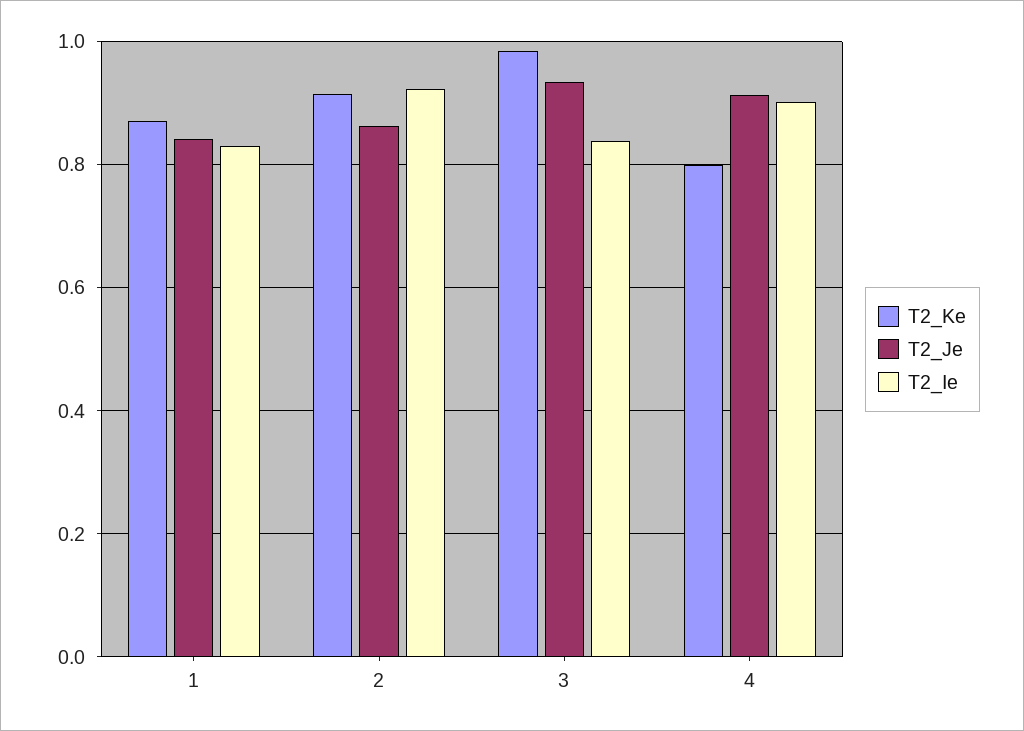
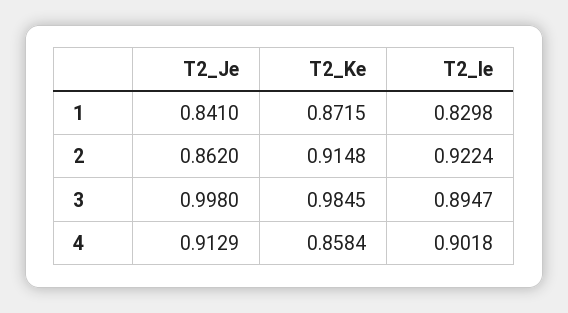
  {
    "T2_Ke": {
      "1": 0.8715,
      "2": 0.9148,
      "3": 0.9845,
-     "4": 0.8
+     "4": 0.8584
    },
    "T2_Je": {
      "1": 0.841,
      "2": 0.862,
-     "3": 0.94,
+     "3": 0.998,
      "4": 0.9129
    },
    "T2_Ie": {
      "1": 0.8298,
      "2": 0.9224,
-     "3": 0.84,
+     "3": 0.8947,
      "4": 0.9018
    }
  }

